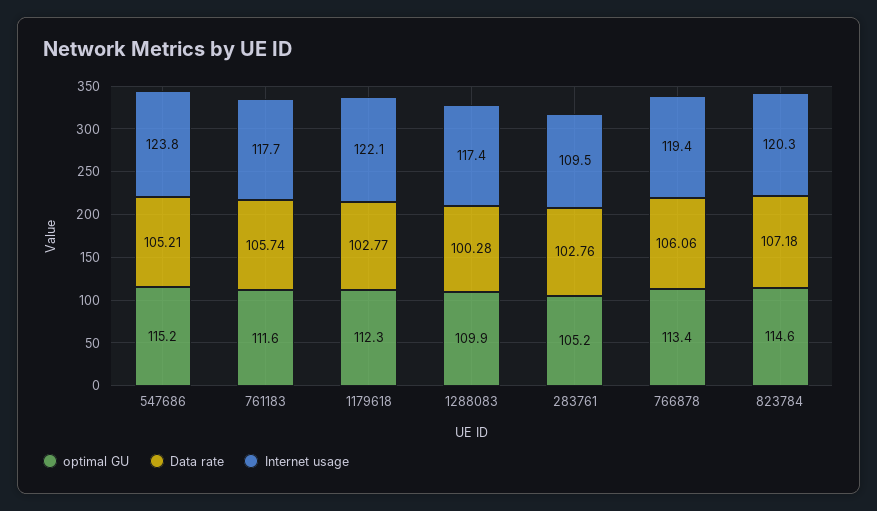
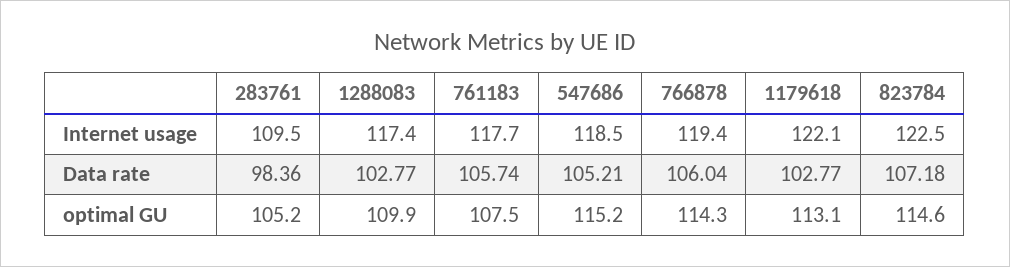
  {
    "optimal GU": {
      "547686": 115.2,
-     "761183": 111.6,
+     "761183": 107.5,
-     "1179618": 112.3,
+     "1179618": 113.1,
      "1288083": 109.9,
      "283761": 105.2,
-     "766878": 113.4,
+     "766878": 114.3,
      "823784": 114.6
    },
    "Data rate": {
      "547686": 105.21,
      "761183": 105.74,
      "1179618": 102.77,
-     "1288083": 100.28,
+     "1288083": 102.77,
-     "283761": 102.76,
+     "283761": 98.36,
-     "766878": 106.06,
+     "766878": 106.04,
      "823784": 107.18
    },
    "Internet usage": {
-     "547686": 123.8,
+     "547686": 118.5,
      "761183": 117.7,
      "1179618": 122.1,
      "1288083": 117.4,
      "283761": 109.5,
      "766878": 119.4,
-     "823784": 120.3
+     "823784": 122.5
    }
  }

